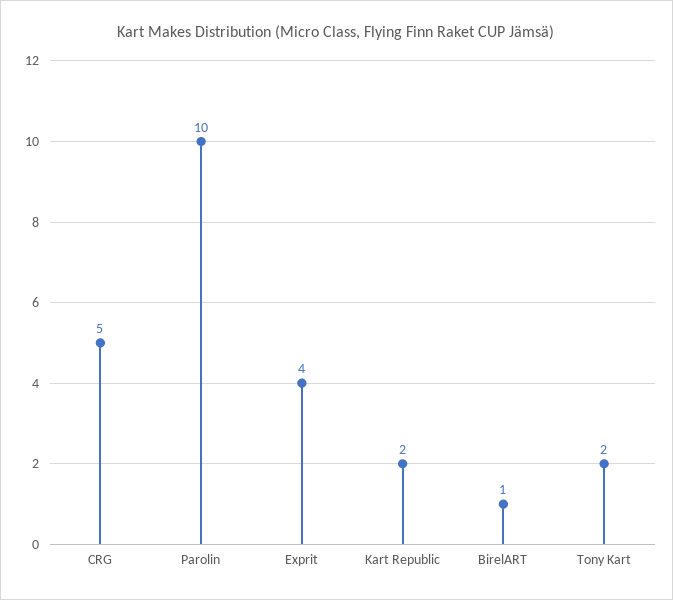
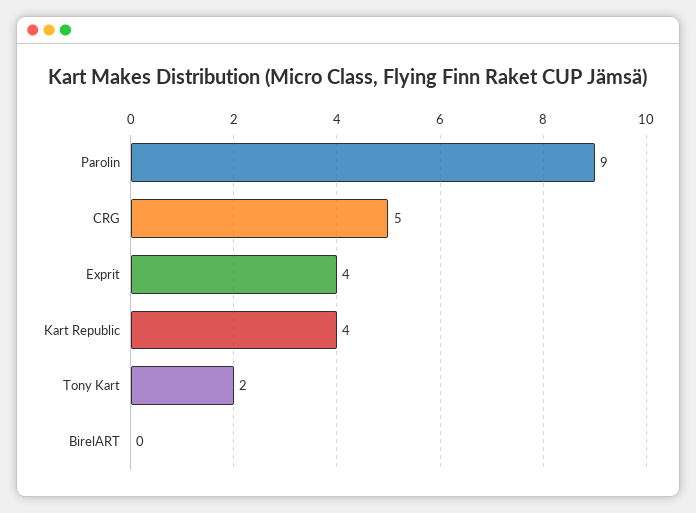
  {
    "CRG": 5,
-   "Parolin": 10,
+   "Parolin": 9,
    "Exprit": 4,
-   "Kart Republic": 2,
+   "Kart Republic": 4,
-   "BirelART": 1,
+   "BirelART": 0,
    "Tony Kart": 2
  }

